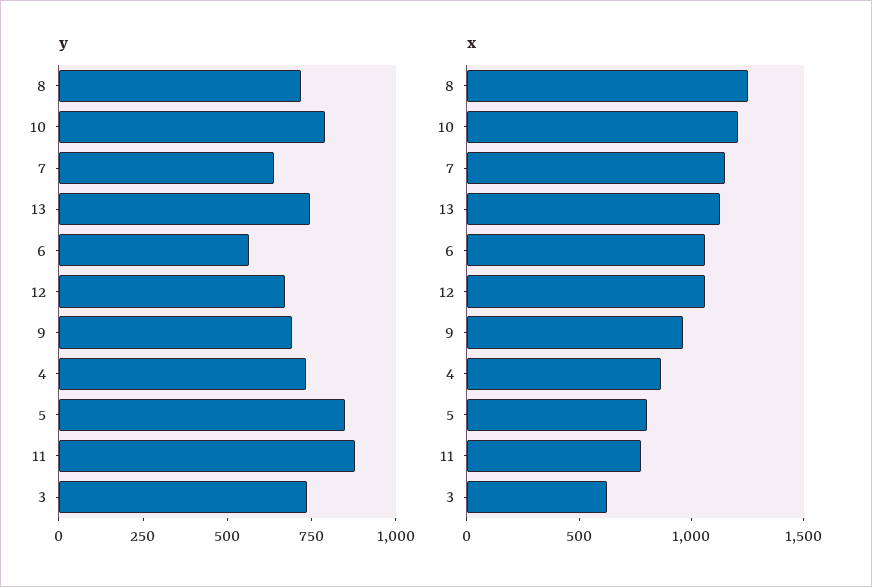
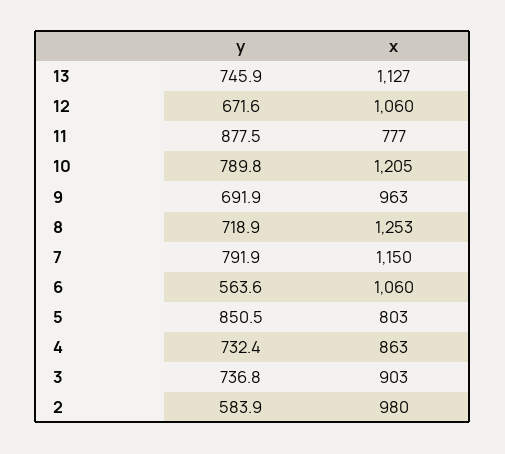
  {
    "y": {
      "8": 718.9,
      "10": 789.8,
-     "7": 650,
+     "7": 791.9,
      "13": 745.9,
      "6": 563.6,
      "12": 671.6,
      "9": 691.9,
      "4": 732.4,
      "5": 850.5,
      "11": 877.5,
-     "3": 736.8
+     "3": 736.8,
+     "2": 583.9
    },
    "x": {
      "8": 1253,
      "10": 1205,
      "7": 1150,
      "13": 1127,
      "6": 1060,
      "12": 1060,
      "9": 963,
      "4": 863,
      "5": 803,
      "11": 777,
-     "3": 600
+     "3": 903,
+     "2": 980
    }
  }

